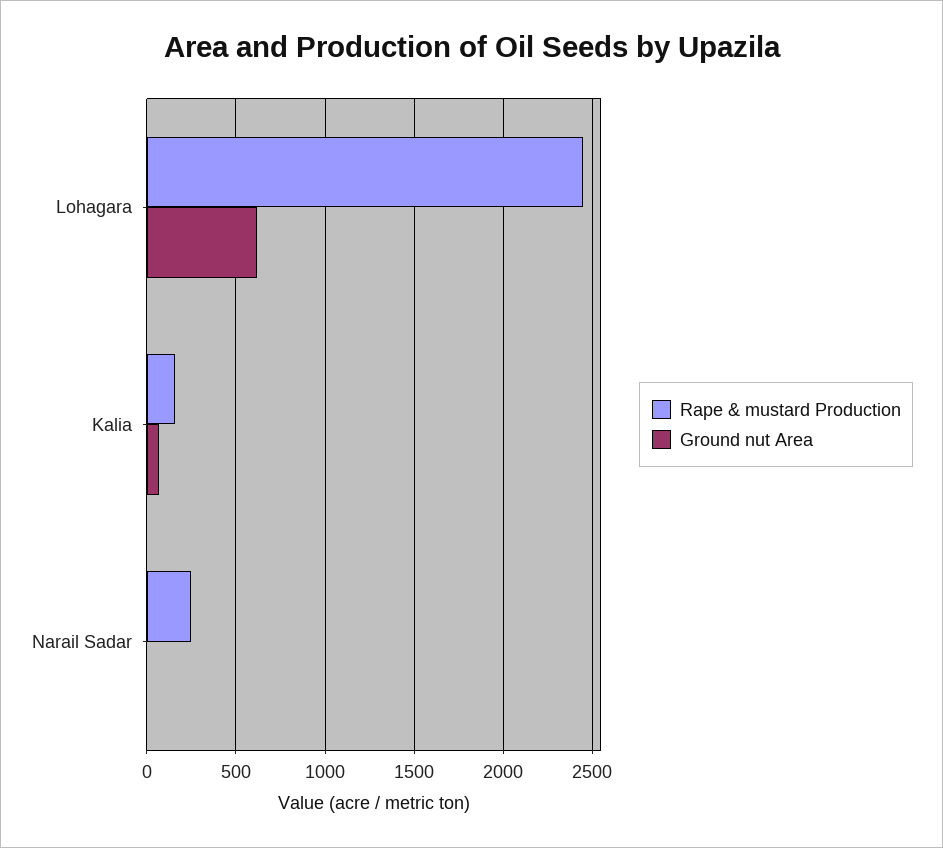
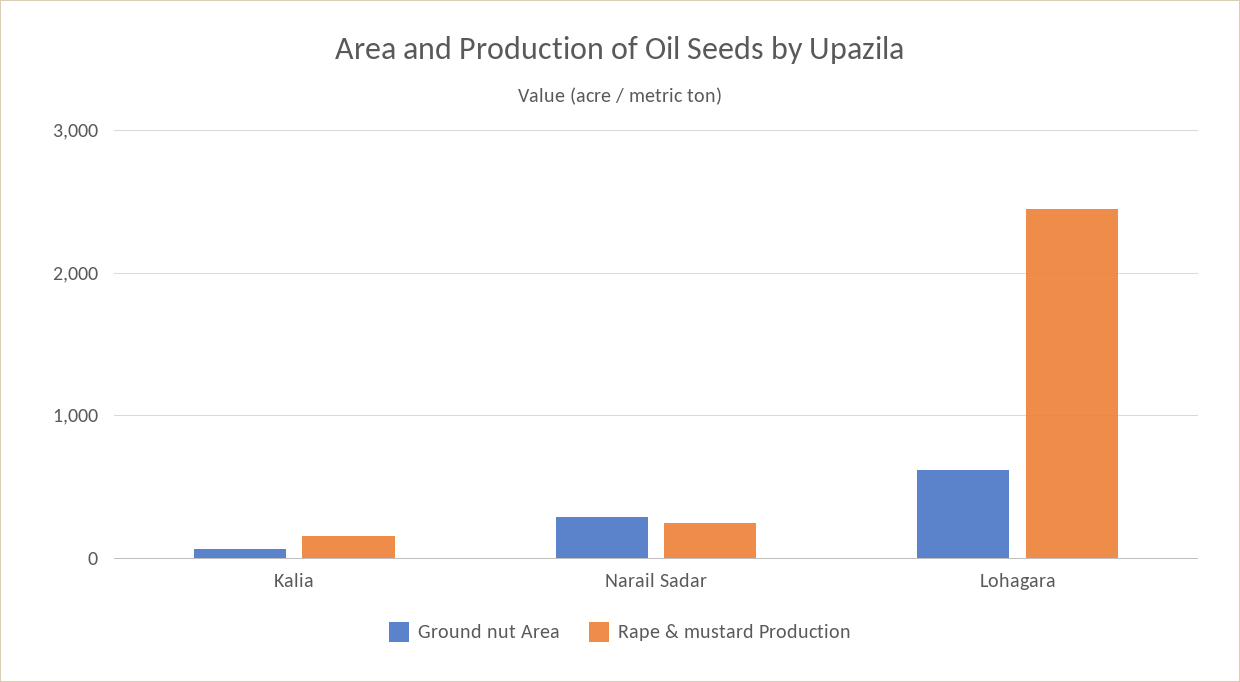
  {
    "Rape & mustard Production": {
      "Lohagara": 2450,
      "Kalia": 150,
      "Narail Sadar": 250
    },
    "Ground nut Area": {
      "Lohagara": 600,
      "Kalia": 50,
-     "Narail Sadar": 0
+     "Narail Sadar": 300
    }
  }

